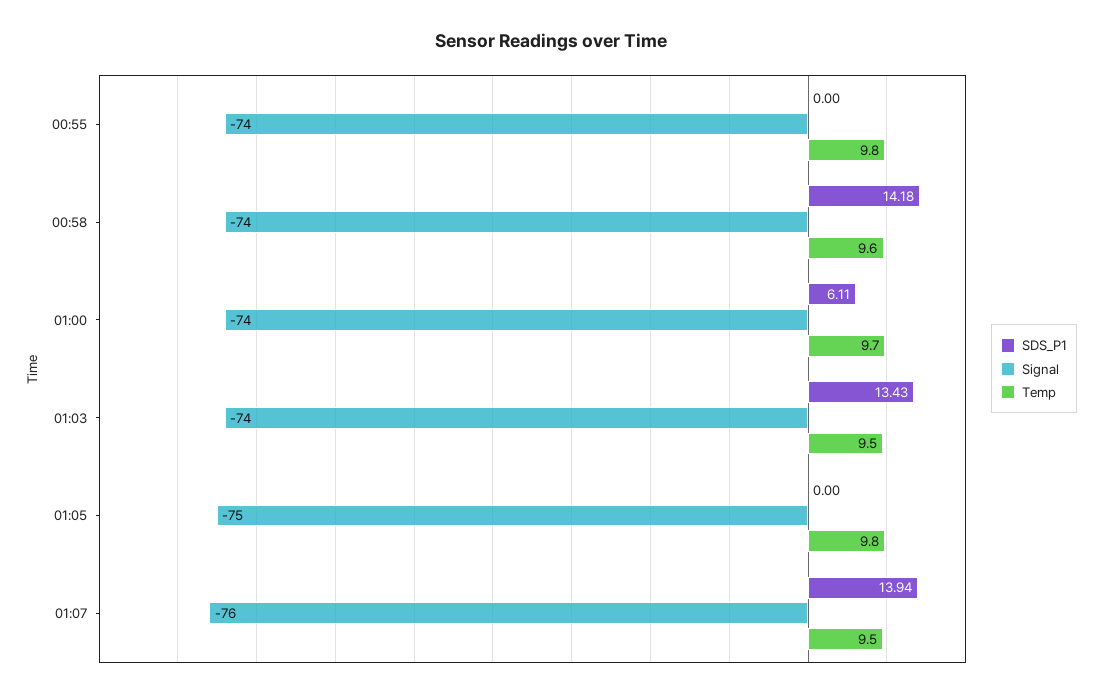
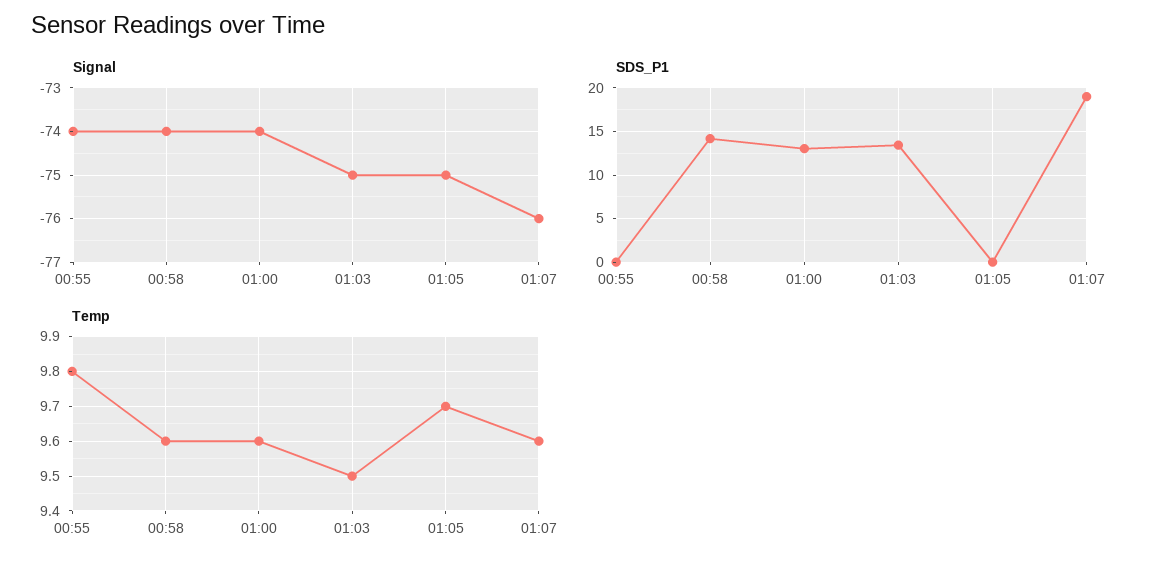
  {
    "SDS_P1": {
      "00:55": 0,
      "00:58": 14.18,
-     "01:00": 6.11,
+     "01:00": 13,
      "01:03": 13.43,
      "01:05": 0,
-     "01:07": 13.94
+     "01:07": 19
    },
    "Signal": {
      "00:55": -74,
      "00:58": -74,
      "01:00": -74,
-     "01:03": -74,
+     "01:03": -75,
      "01:05": -75,
      "01:07": -76
    },
    "Temp": {
      "00:55": 9.8,
      "00:58": 9.6,
-     "01:00": 9.7,
+     "01:00": 9.6,
      "01:03": 9.5,
-     "01:05": 9.8,
+     "01:05": 9.7,
-     "01:07": 9.5
+     "01:07": 9.6
    }
  }

